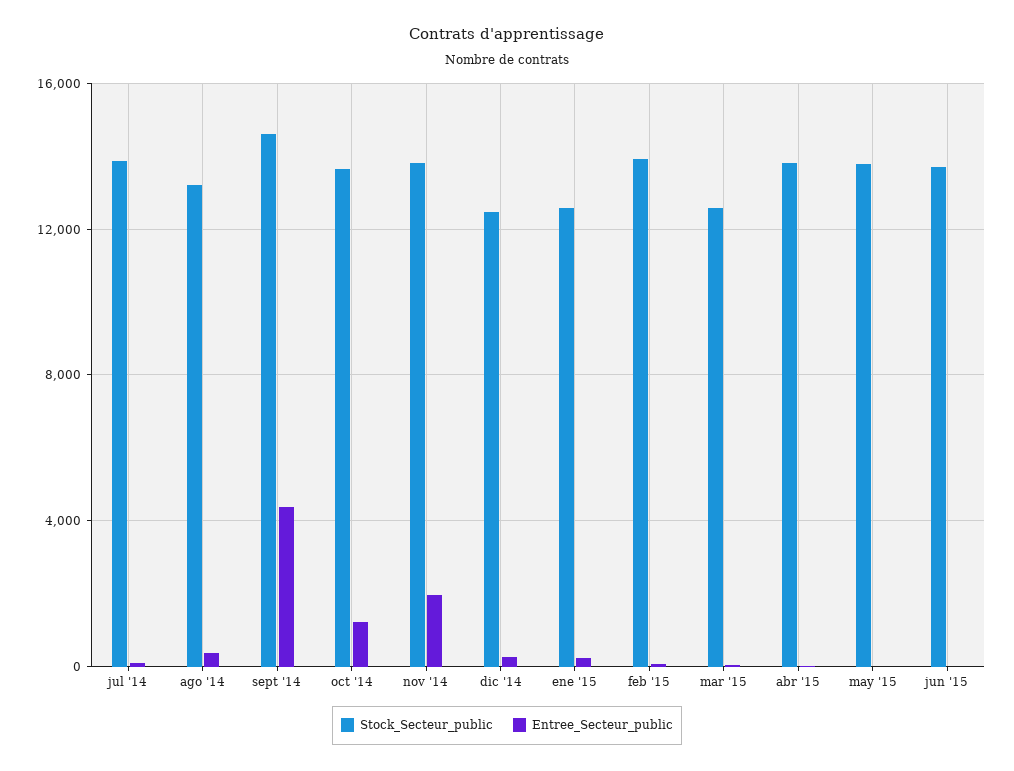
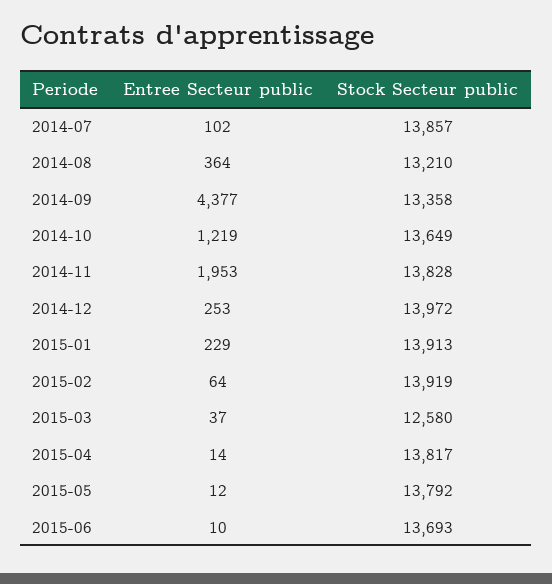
  {
    "Stock_Secteur_public": {
      "jul '14": 13857,
      "ago '14": 13210,
-     "sept '14": 14500,
+     "sept '14": 13358,
      "oct '14": 13649,
      "nov '14": 13828,
-     "dic '14": 12500,
+     "dic '14": 13972,
-     "ene '15": 12500,
+     "ene '15": 13913,
      "feb '15": 13919,
      "mar '15": 12580,
      "abr '15": 13817,
      "may '15": 13792,
      "jun '15": 13693
    },
    "Entree_Secteur_public": {
      "jul '14": 102,
      "ago '14": 364,
      "sept '14": 4377,
      "oct '14": 1219,
      "nov '14": 1953,
      "dic '14": 253,
      "ene '15": 229,
      "feb '15": 64,
      "mar '15": 37,
      "abr '15": 14,
      "may '15": 12,
      "jun '15": 10
    }
  }

